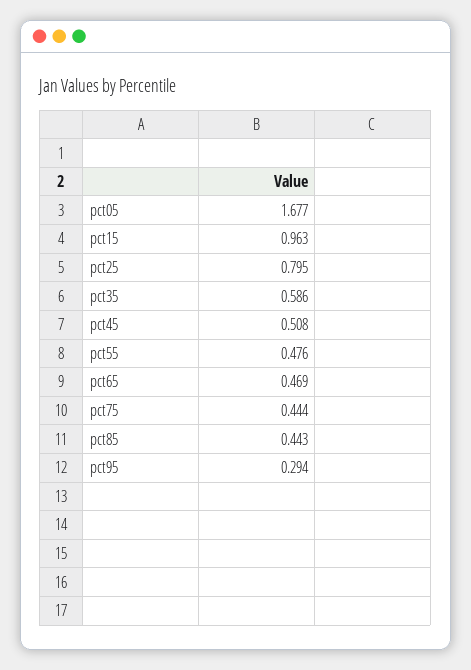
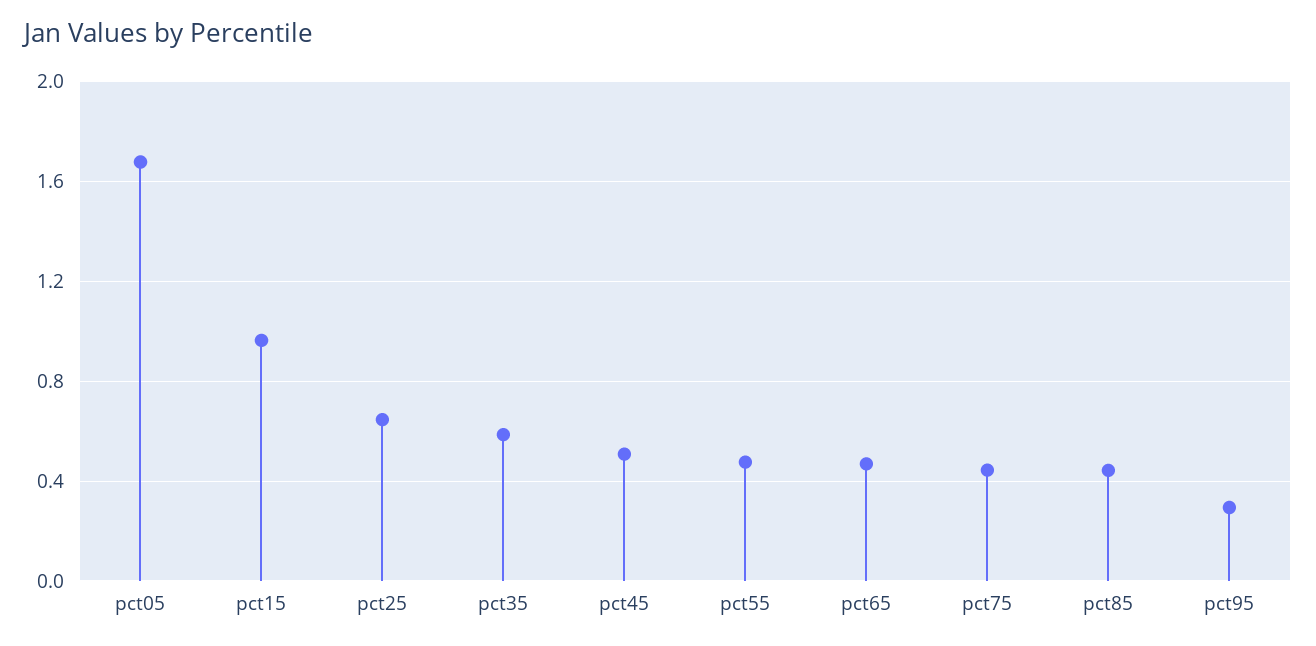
  {
    "pct05": 1.677,
    "pct15": 0.963,
-   "pct25": 0.795,
+   "pct25": 0.65,
    "pct35": 0.586,
    "pct45": 0.508,
    "pct55": 0.476,
    "pct65": 0.469,
    "pct75": 0.444,
    "pct85": 0.443,
    "pct95": 0.294
  }

